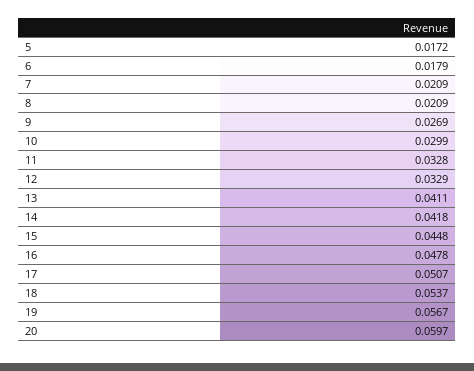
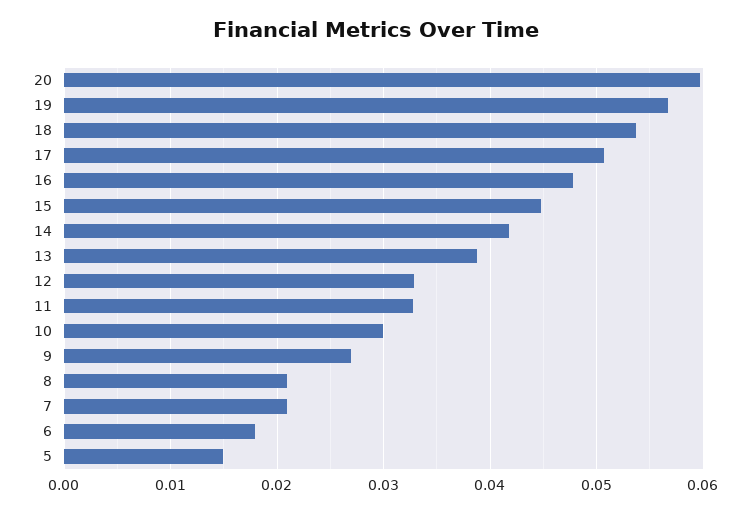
  {
-   "5": 0.0172,
+   "5": 0.015,
    "6": 0.0179,
    "7": 0.0209,
    "8": 0.0209,
    "9": 0.0269,
    "10": 0.0299,
    "11": 0.0328,
    "12": 0.0329,
-   "13": 0.0411,
+   "13": 0.039,
    "14": 0.0418,
    "15": 0.0448,
    "16": 0.0478,
    "17": 0.0507,
    "18": 0.0537,
    "19": 0.0567,
    "20": 0.0597
  }

